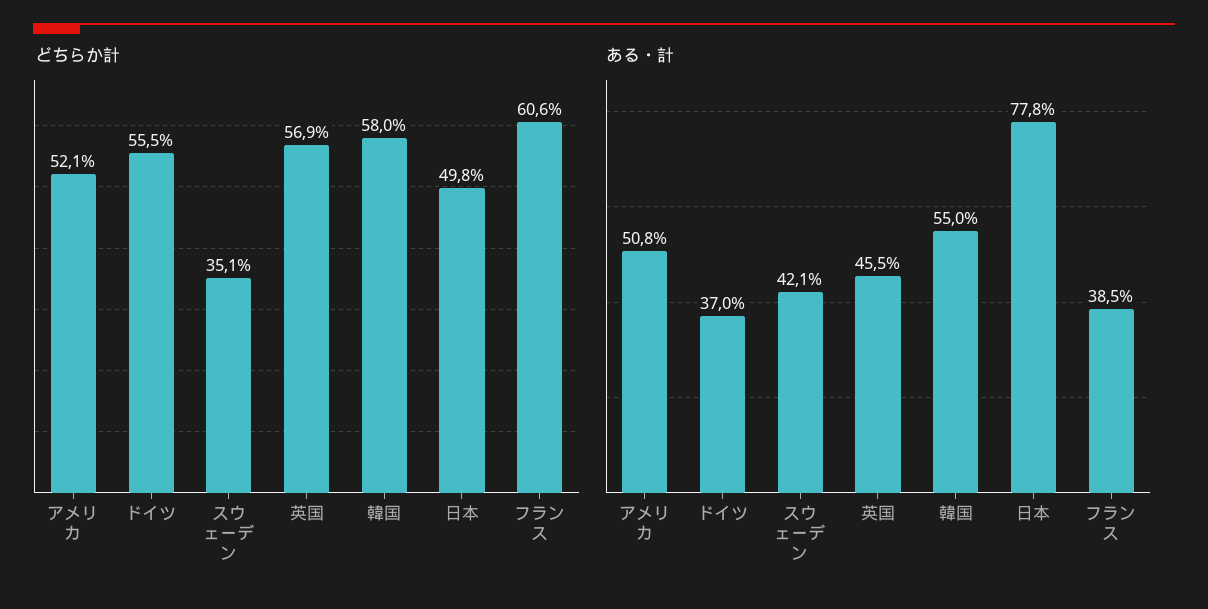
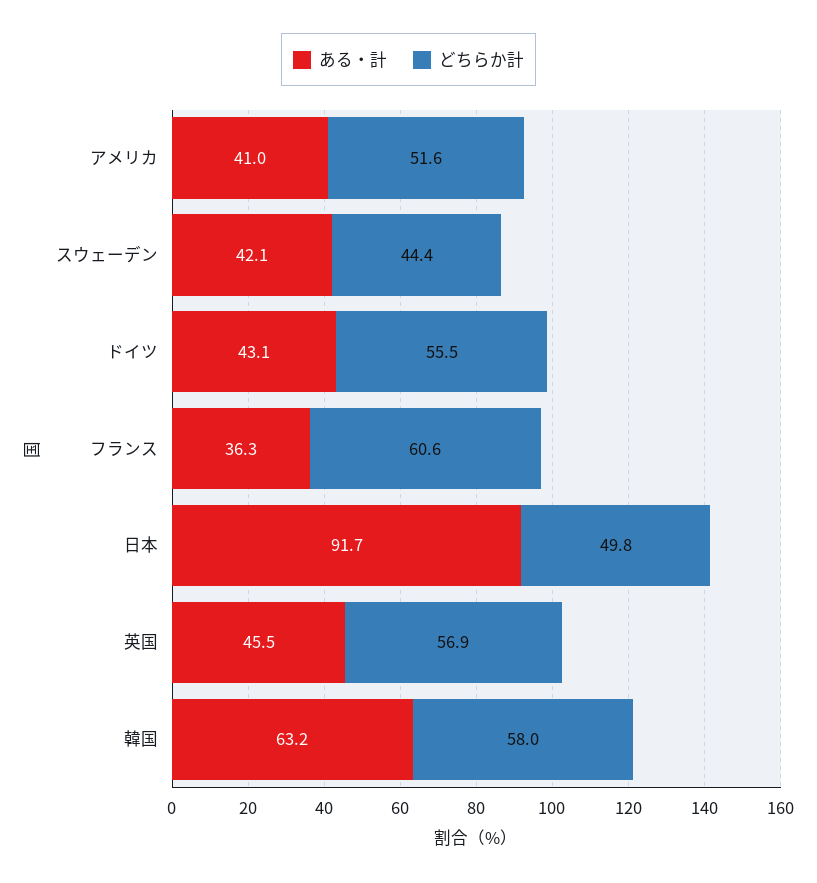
  {
    "どちらか計": {
-     "アメリカ": 52.1,
+     "アメリカ": 51.6,
      "ドイツ": 55.5,
-     "スウェーデン": 35.1,
+     "スウェーデン": 44.4,
      "英国": 56.9,
      "韓国": 58,
      "日本": 49.8,
      "フランス": 60.6
    },
    "ある・計": {
-     "アメリカ": 50.8,
+     "アメリカ": 41,
-     "ドイツ": 37,
+     "ドイツ": 43.1,
      "スウェーデン": 42.1,
      "英国": 45.5,
-     "韓国": 55,
+     "韓国": 63.2,
-     "日本": 77.8,
+     "日本": 91.7,
-     "フランス": 38.5
+     "フランス": 36.3
    }
  }

